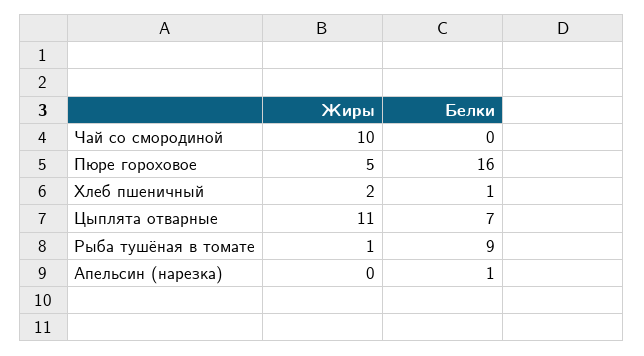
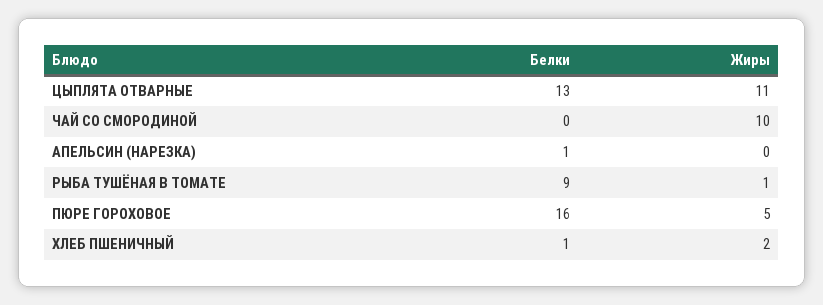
  {
    "Жиры": {
      "Чай со смородиной": 10,
      "Пюре гороховое": 5,
      "Хлеб пшеничный": 2,
      "Цыплята отварные": 11,
      "Рыба тушёная в томате": 1,
      "Апельсин (нарезка)": 0
    },
    "Белки": {
      "Чай со смородиной": 0,
      "Пюре гороховое": 16,
      "Хлеб пшеничный": 1,
-     "Цыплята отварные": 7,
+     "Цыплята отварные": 13,
      "Рыба тушёная в томате": 9,
      "Апельсин (нарезка)": 1
    }
  }

